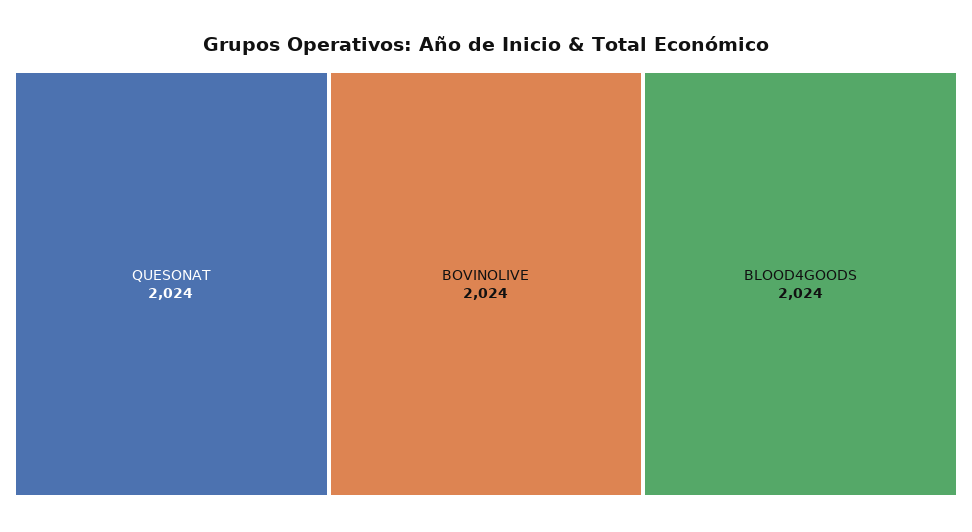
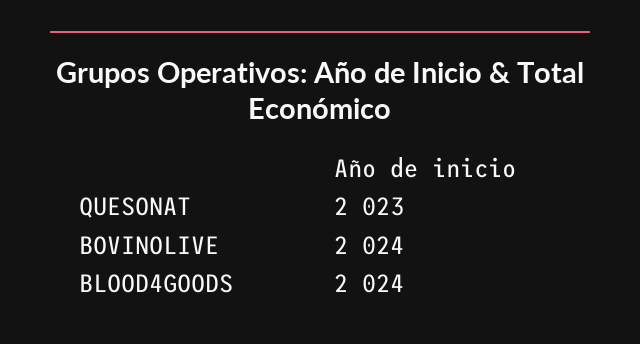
  {
-   "QUESONAT": 2024,
+   "QUESONAT": 2023,
    "BOVINOLIVE": 2024,
    "BLOOD4GOODS": 2024
  }

